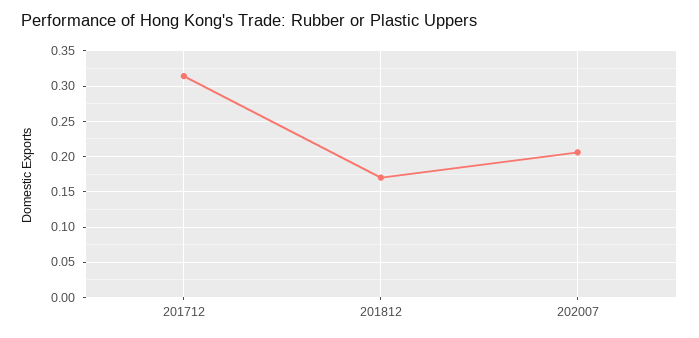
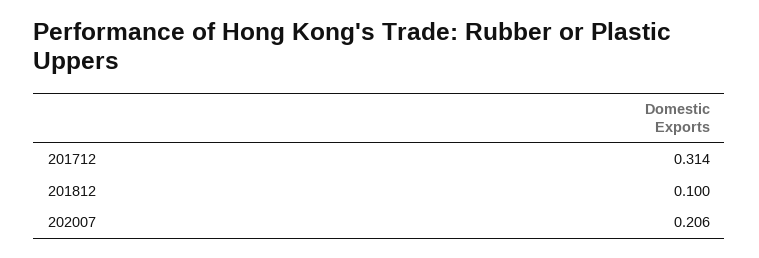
  {
    "201712": 0.314,
-   "201812": 0.17,
+   "201812": 0.1,
    "202007": 0.206
  }

